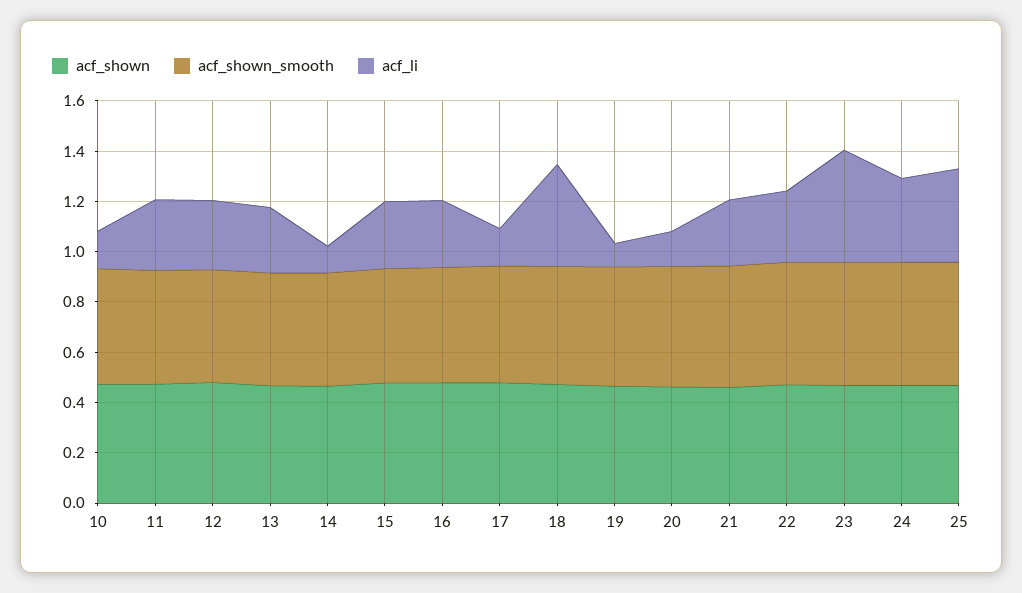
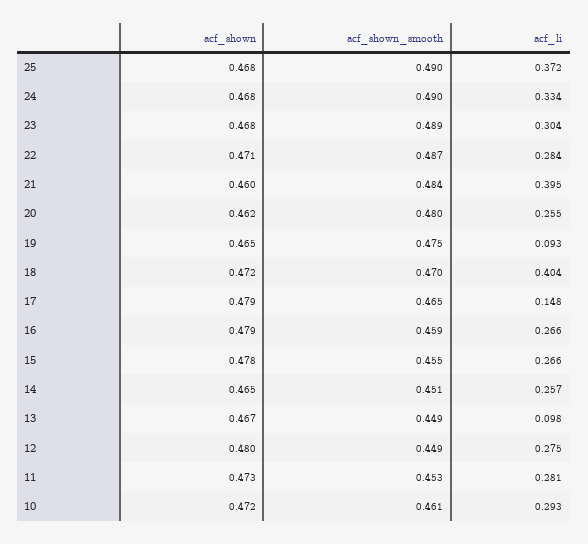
  {
    "acf_shown": {
      "10": 0.472,
      "11": 0.473,
      "12": 0.48,
      "13": 0.467,
      "14": 0.465,
      "15": 0.478,
      "16": 0.479,
      "17": 0.479,
      "18": 0.472,
      "19": 0.465,
      "20": 0.462,
      "21": 0.46,
      "22": 0.471,
      "23": 0.468,
      "24": 0.468,
      "25": 0.468
    },
    "acf_shown_smooth": {
      "10": 0.461,
      "11": 0.453,
      "12": 0.449,
      "13": 0.449,
      "14": 0.451,
      "15": 0.455,
      "16": 0.459,
      "17": 0.465,
      "18": 0.47,
      "19": 0.475,
      "20": 0.48,
      "21": 0.484,
      "22": 0.487,
      "23": 0.489,
      "24": 0.49,
      "25": 0.49
    },
    "acf_li": {
-     "10": 0.15,
+     "10": 0.293,
      "11": 0.281,
      "12": 0.275,
-     "13": 0.25,
+     "13": 0.098,
-     "14": 0.1,
+     "14": 0.257,
      "15": 0.266,
      "16": 0.266,
      "17": 0.148,
      "18": 0.404,
      "19": 0.093,
-     "20": 0.15,
+     "20": 0.255,
-     "21": 0.25,
+     "21": 0.395,
      "22": 0.284,
-     "23": 0.45,
+     "23": 0.304,
      "24": 0.334,
      "25": 0.372
    }
  }

